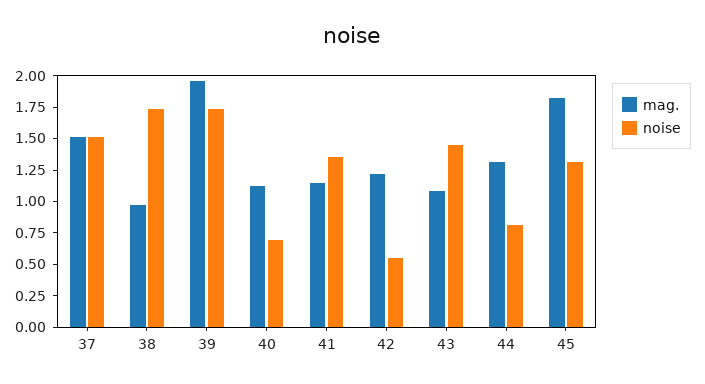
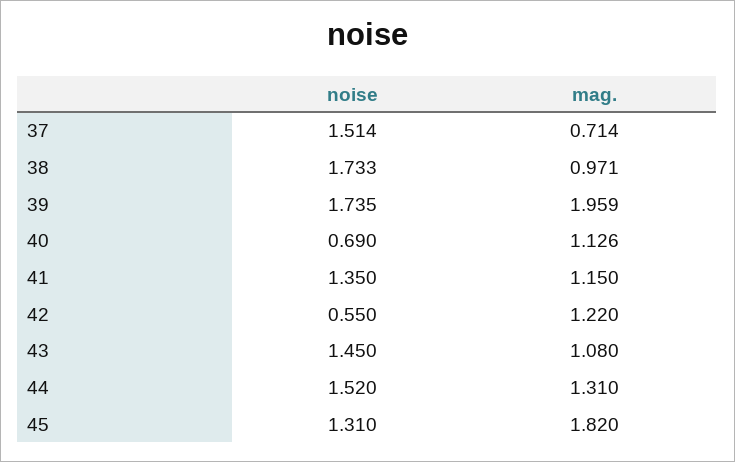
  {
    "mag.": {
-     "37": 1.5,
+     "37": 0.714,
      "38": 0.971,
      "39": 1.959,
      "40": 1.126,
      "41": 1.15,
      "42": 1.22,
      "43": 1.08,
      "44": 1.31,
      "45": 1.82
    },
    "noise": {
      "37": 1.514,
      "38": 1.733,
      "39": 1.735,
      "40": 0.69,
      "41": 1.35,
      "42": 0.55,
      "43": 1.45,
-     "44": 0.75,
+     "44": 1.52,
      "45": 1.31
    }
  }

